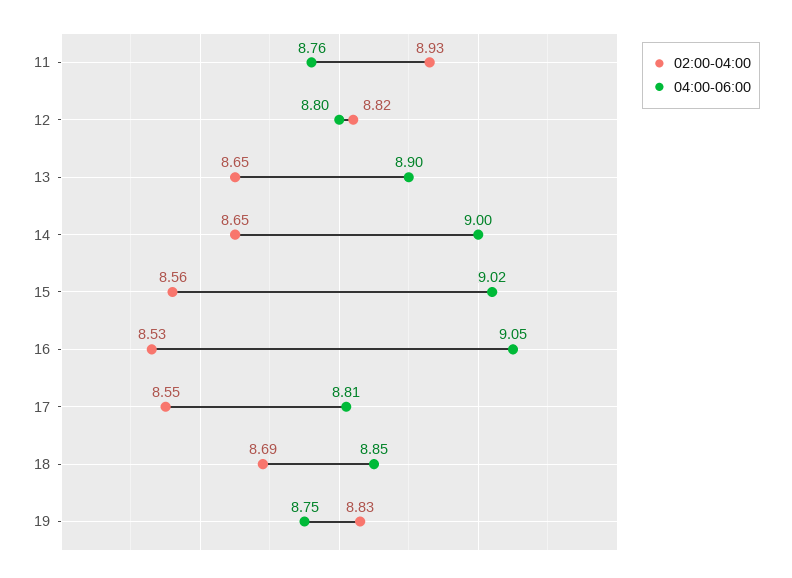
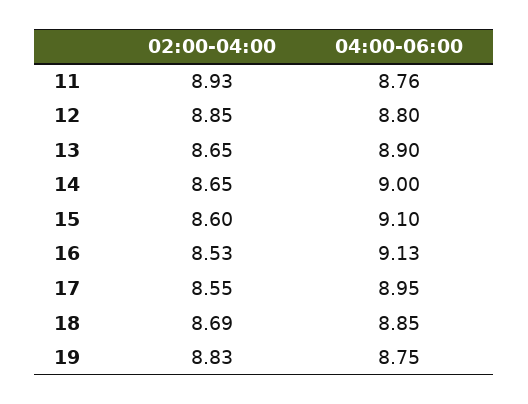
  {
    "02:00-04:00": {
      "11": 8.93,
-     "12": 8.82,
+     "12": 8.85,
      "13": 8.65,
      "14": 8.65,
-     "15": 8.56,
+     "15": 8.6,
      "16": 8.53,
      "17": 8.55,
      "18": 8.69,
      "19": 8.83
    },
    "04:00-06:00": {
      "11": 8.76,
      "12": 8.8,
      "13": 8.9,
      "14": 9,
-     "15": 9.02,
+     "15": 9.1,
-     "16": 9.05,
+     "16": 9.13,
-     "17": 8.81,
+     "17": 8.95,
      "18": 8.85,
      "19": 8.75
    }
  }

